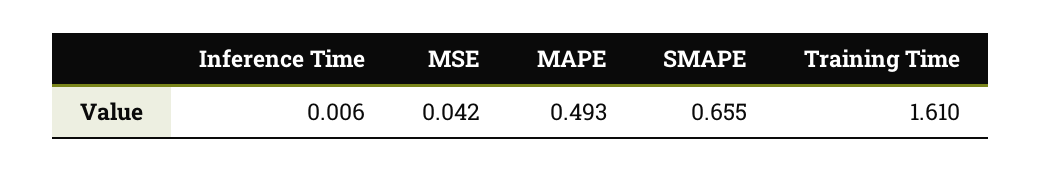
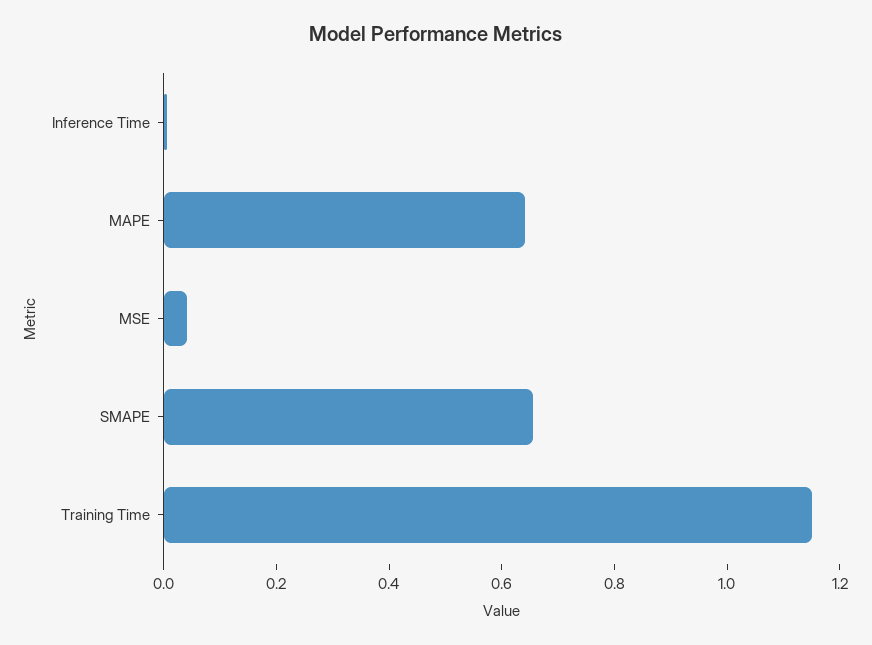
  {
    "Inference Time": 0.006,
    "MSE": 0.042,
-   "MAPE": 0.493,
+   "MAPE": 0.65,
    "SMAPE": 0.655,
-   "Training Time": 1.61
+   "Training Time": 1.15
  }

